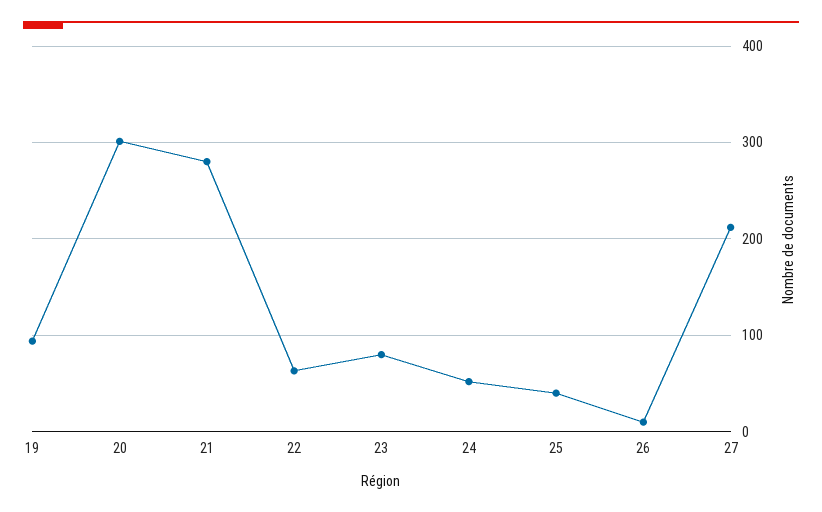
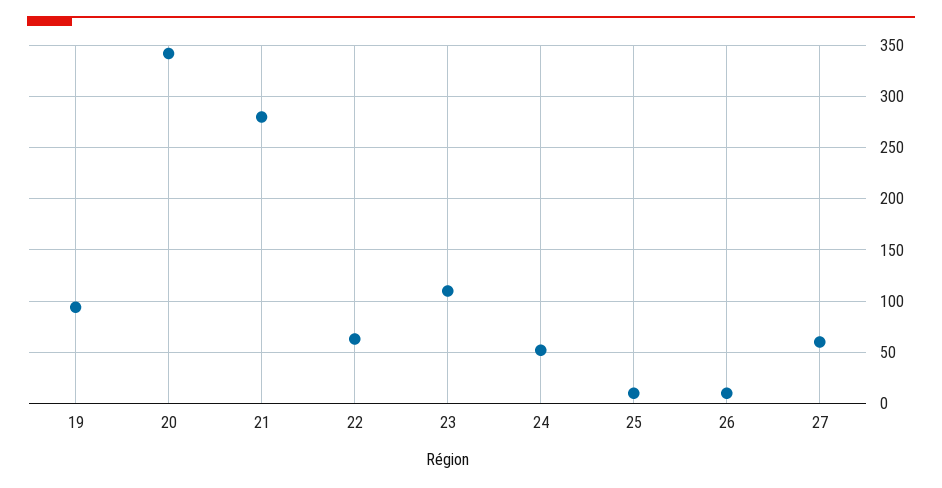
  {
    "19": 90,
-   "20": 300,
+   "20": 340,
    "21": 280,
    "22": 60,
-   "23": 80,
+   "23": 110,
    "24": 50,
-   "25": 40,
+   "25": 10,
    "26": 10,
-   "27": 210
+   "27": 60
  }

